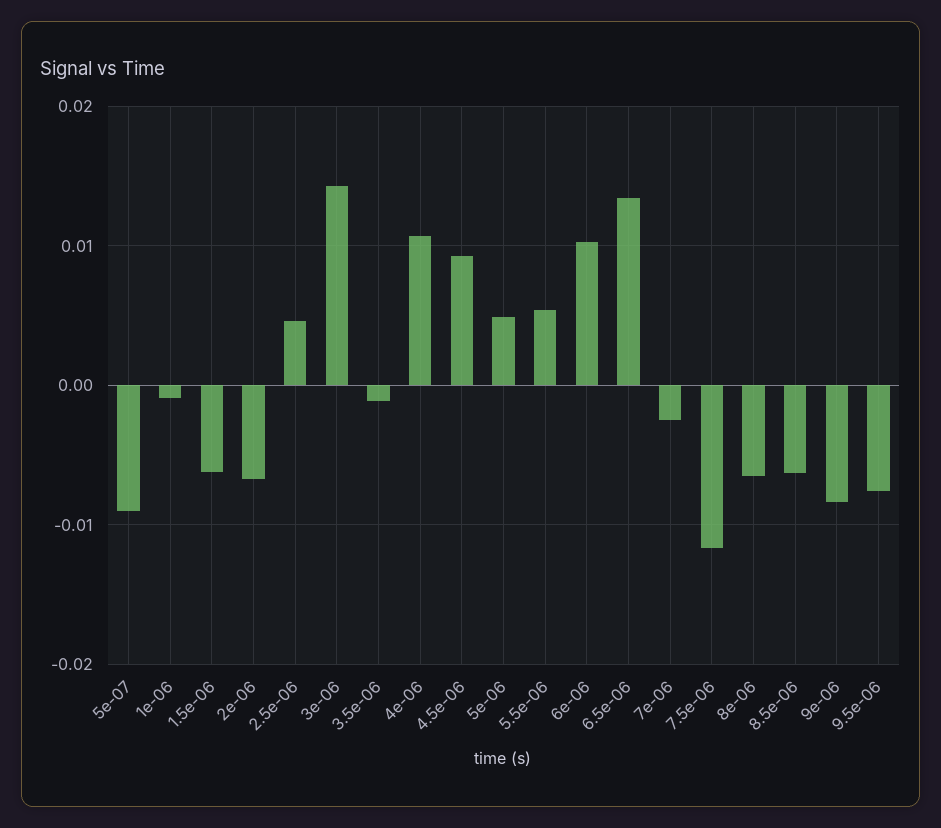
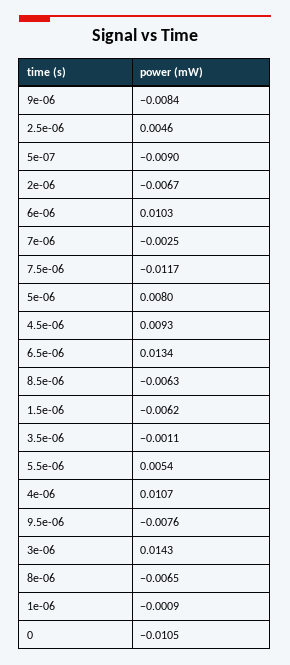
  {
    "5e-07": -0.009,
    "1e-06": -0.0009,
    "1.5e-06": -0.0062,
    "2e-06": -0.0067,
    "2.5e-06": 0.0046,
    "3e-06": 0.0143,
    "3.5e-06": -0.0011,
    "4e-06": 0.0107,
    "4.5e-06": 0.0093,
-   "5e-06": 0.005,
+   "5e-06": 0.008,
    "5.5e-06": 0.0054,
    "6e-06": 0.0103,
    "6.5e-06": 0.0134,
    "7e-06": -0.0025,
    "7.5e-06": -0.0117,
    "8e-06": -0.0065,
    "8.5e-06": -0.0063,
    "9e-06": -0.0084,
-   "9.5e-06": -0.0076
+   "9.5e-06": -0.0076,
+   "0": -0.0105
  }

